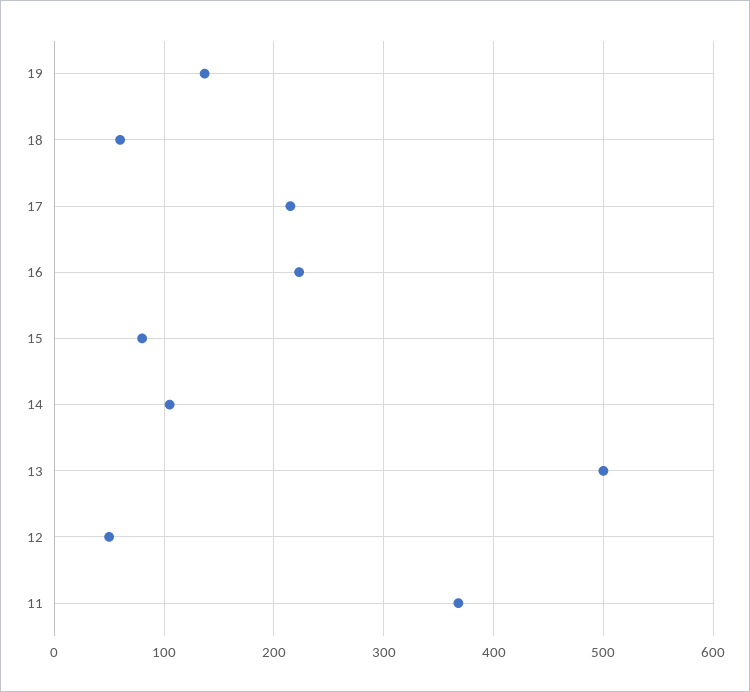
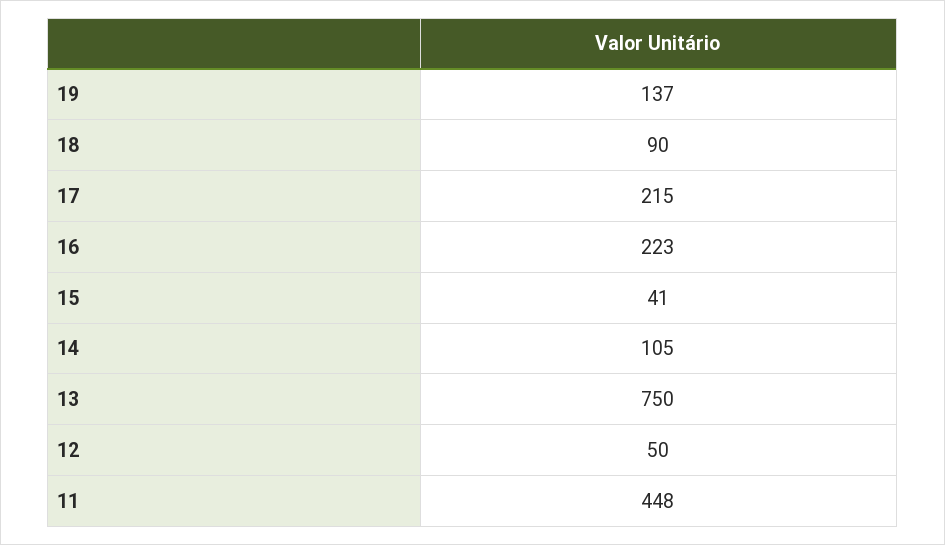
  {
    "19": 137,
-   "18": 60,
+   "18": 90,
    "17": 215,
    "16": 223,
-   "15": 80,
+   "15": 41,
    "14": 105,
-   "13": 500,
+   "13": 750,
    "12": 50,
-   "11": 370
+   "11": 448
  }

